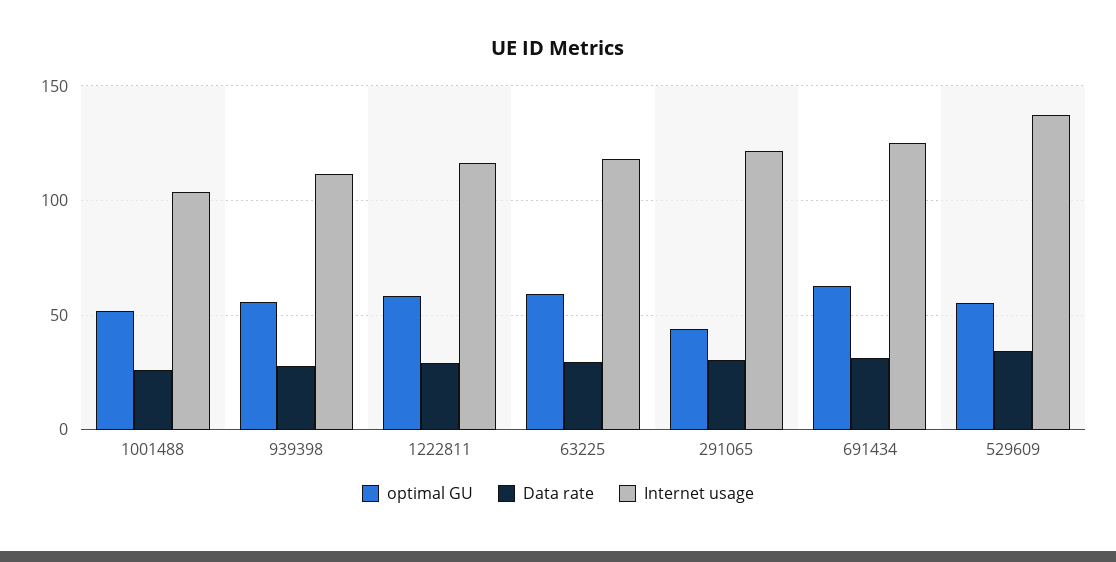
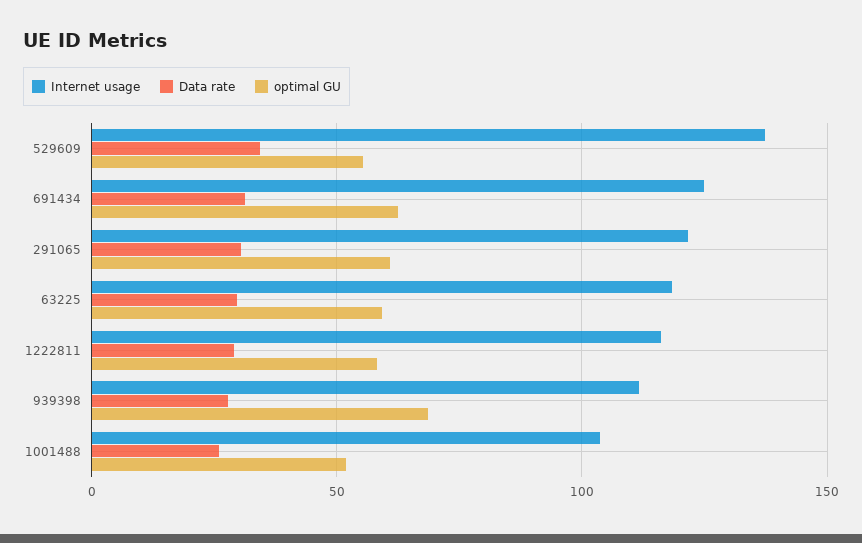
  {
    "optimal GU": {
      "1001488": 50,
-     "939398": 55,
+     "939398": 70,
      "1222811": 60,
      "63225": 60,
-     "291065": 45,
+     "291065": 60,
      "691434": 60,
      "529609": 55
    },
    "Data rate": {
      "1001488": 25,
      "939398": 30,
      "1222811": 30,
      "63225": 30,
      "291065": 30,
      "691434": 30,
      "529609": 35
    },
    "Internet usage": {
      "1001488": 105,
      "939398": 110,
      "1222811": 115,
      "63225": 120,
      "291065": 120,
      "691434": 125,
      "529609": 135
    }
  }

